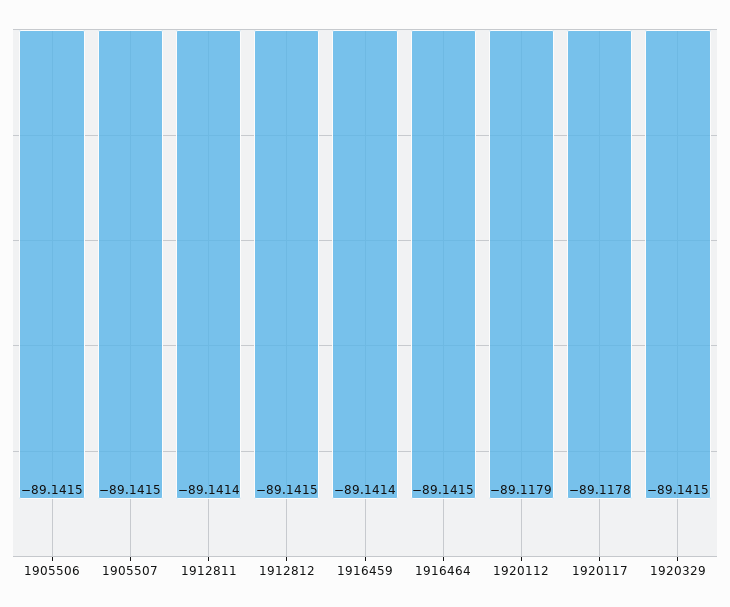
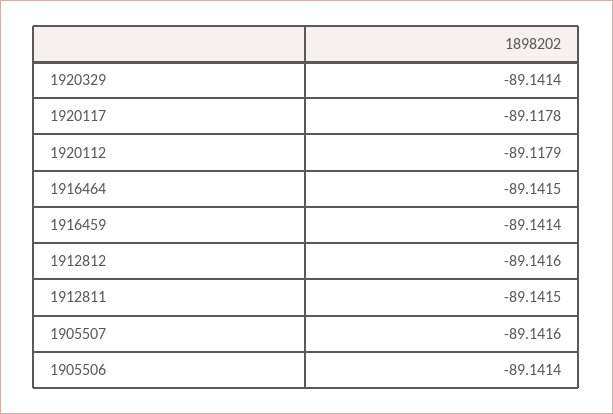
  {
-   "1905506": -89.1415,
+   "1905506": -89.1414,
-   "1905507": -89.1415,
+   "1905507": -89.1416,
-   "1912811": -89.1414,
+   "1912811": -89.1415,
-   "1912812": -89.1415,
+   "1912812": -89.1416,
    "1916459": -89.1414,
    "1916464": -89.1415,
    "1920112": -89.1179,
    "1920117": -89.1178,
-   "1920329": -89.1415
+   "1920329": -89.1414
  }

